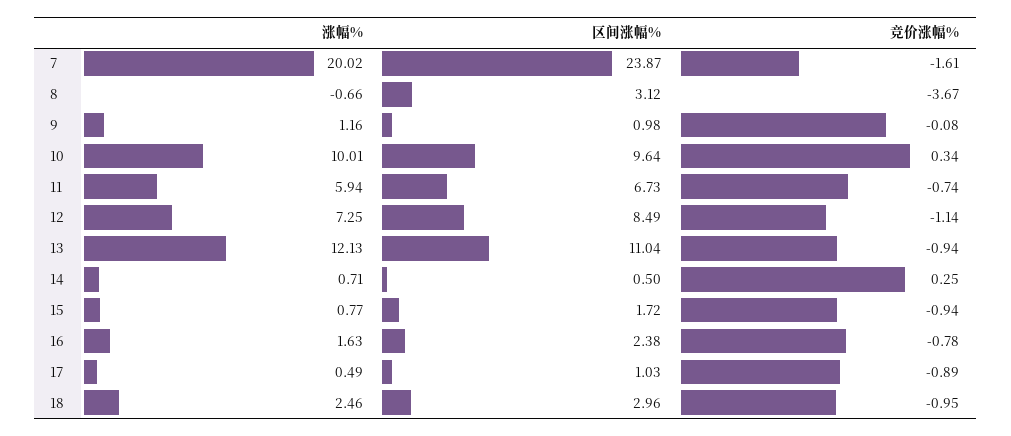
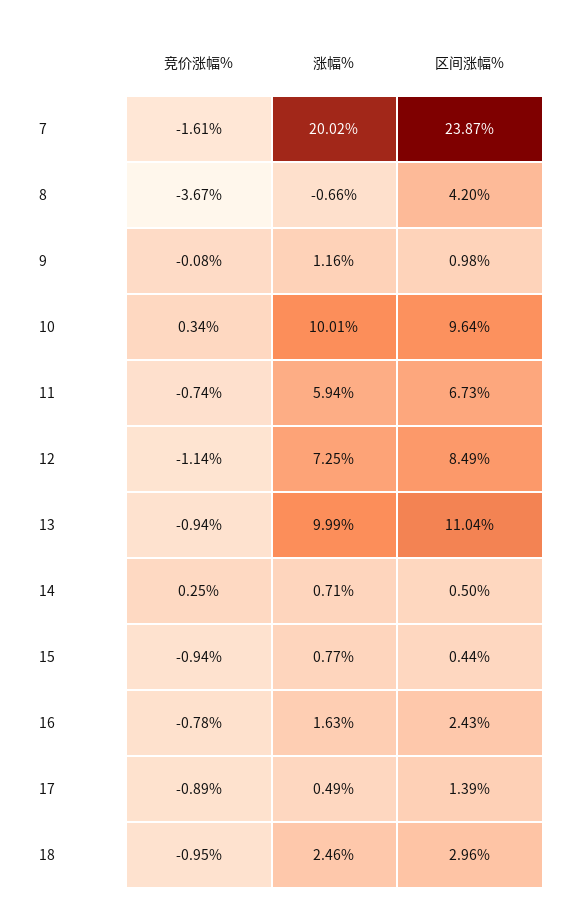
  {
    "涨幅%": {
      "7": 20.02,
      "8": -0.66,
      "9": 1.16,
      "10": 10.01,
      "11": 5.94,
      "12": 7.25,
-     "13": 12.13,
+     "13": 9.99,
      "14": 0.71,
      "15": 0.77,
      "16": 1.63,
      "17": 0.49,
      "18": 2.46
    },
    "区间涨幅%": {
      "7": 23.87,
-     "8": 3.12,
+     "8": 4.2,
      "9": 0.98,
      "10": 9.64,
      "11": 6.73,
      "12": 8.49,
      "13": 11.04,
      "14": 0.5,
-     "15": 1.72,
+     "15": 0.44,
-     "16": 2.38,
+     "16": 2.43,
-     "17": 1.03,
+     "17": 1.39,
      "18": 2.96
    },
    "竞价涨幅%": {
      "7": -1.61,
      "8": -3.67,
      "9": -0.08,
      "10": 0.34,
      "11": -0.74,
      "12": -1.14,
      "13": -0.94,
      "14": 0.25,
      "15": -0.94,
      "16": -0.78,
      "17": -0.89,
      "18": -0.95
    }
  }

